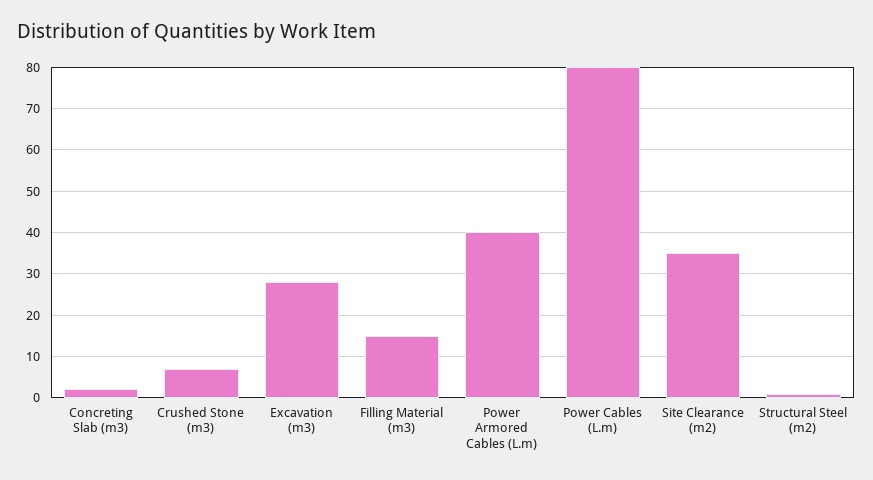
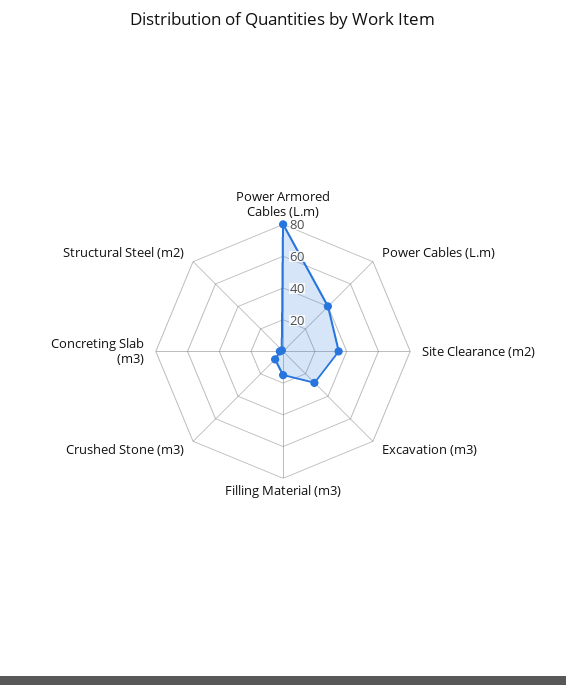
  {
    "Concreting Slab (m3)": 0,
    "Crushed Stone (m3)": 5,
    "Excavation (m3)": 30,
    "Filling Material (m3)": 15,
-   "Power Armored Cables (L.m)": 40,
+   "Power Armored Cables (L.m)": 80,
-   "Power Cables (L.m)": 80,
+   "Power Cables (L.m)": 40,
    "Site Clearance (m2)": 35,
    "Structural Steel (m2)": 0
  }

